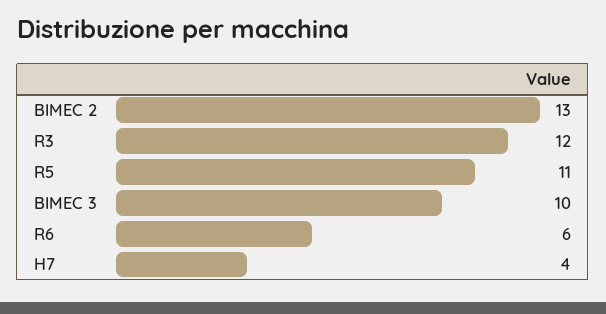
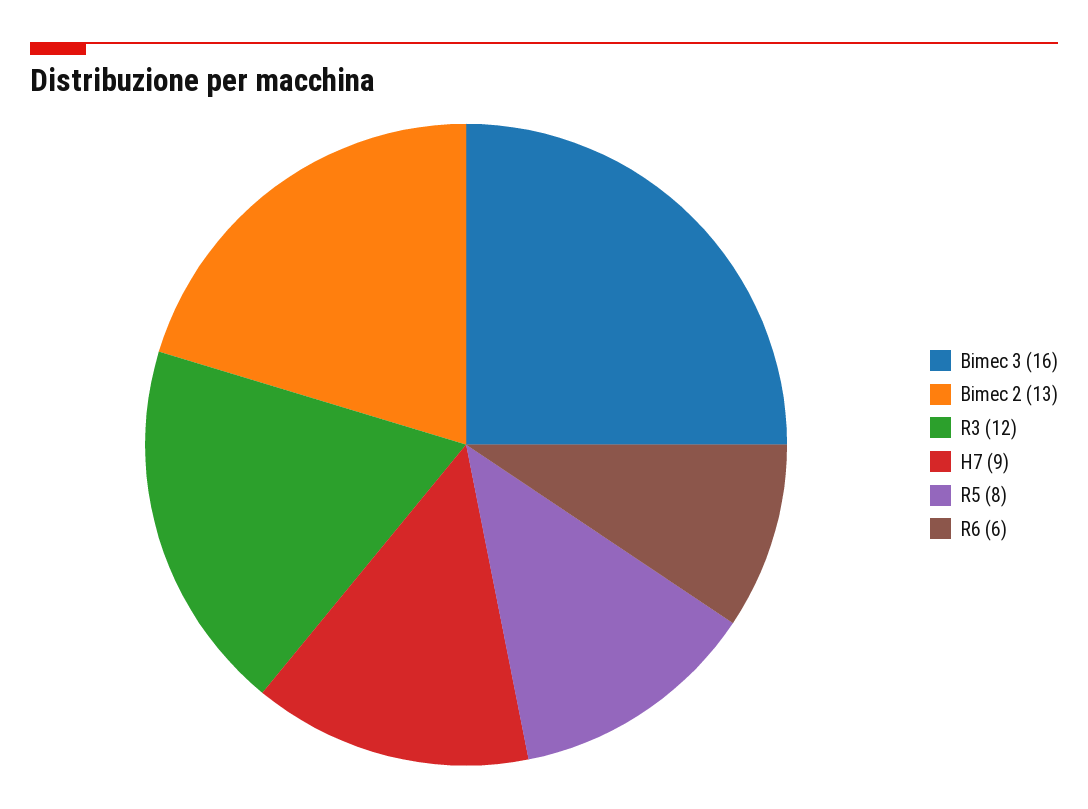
  {
    "BIMEC 2": 13,
    "R3": 12,
-   "R5": 11,
+   "R5": 8,
-   "BIMEC 3": 10,
+   "BIMEC 3": 16,
    "R6": 6,
-   "H7": 4
+   "H7": 9
  }

